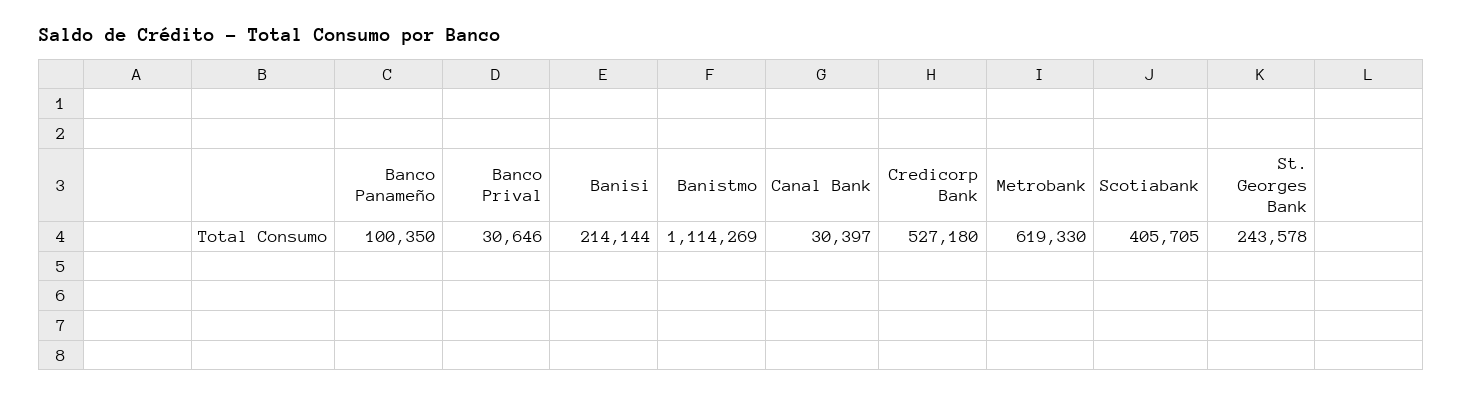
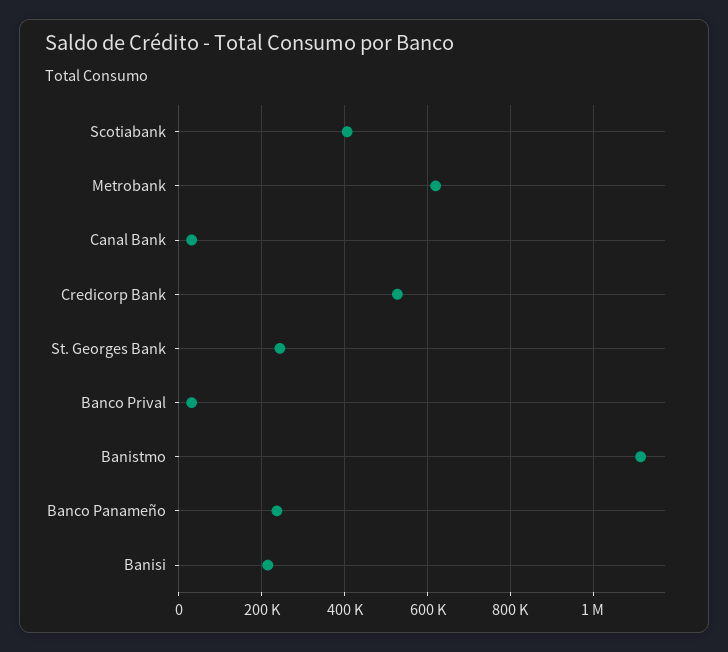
  {
-   "Banco Panameño": 100350,
+   "Banco Panameño": 240000,
    "Banco Prival": 30646,
    "Banisi": 214144,
    "Banistmo": 1114269,
    "Canal Bank": 30397,
    "Credicorp Bank": 527180,
    "Metrobank": 619330,
    "Scotiabank": 405705,
    "St. Georges Bank": 243578
  }

